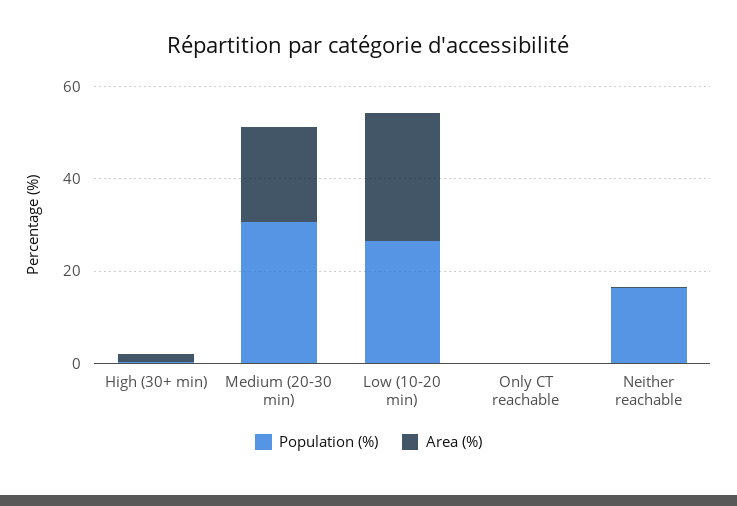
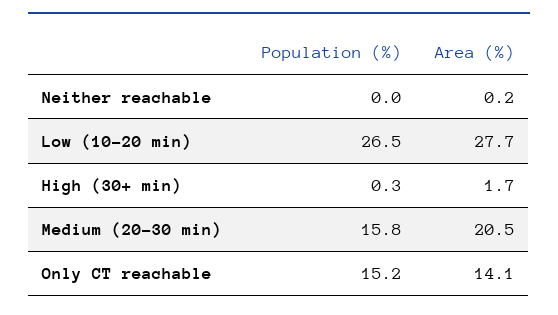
  {
    "Population (%)": {
      "High (30+ min)": 0.3,
-     "Medium (20-30 min)": 30,
+     "Medium (20-30 min)": 15.8,
      "Low (10-20 min)": 26.5,
-     "Only CT reachable": 0,
+     "Only CT reachable": 15.2,
-     "Neither reachable": 15
+     "Neither reachable": 0
    },
    "Area (%)": {
      "High (30+ min)": 1.7,
      "Medium (20-30 min)": 20.5,
      "Low (10-20 min)": 27.7,
-     "Only CT reachable": 0,
+     "Only CT reachable": 14.1,
      "Neither reachable": 0.2
    }
  }

